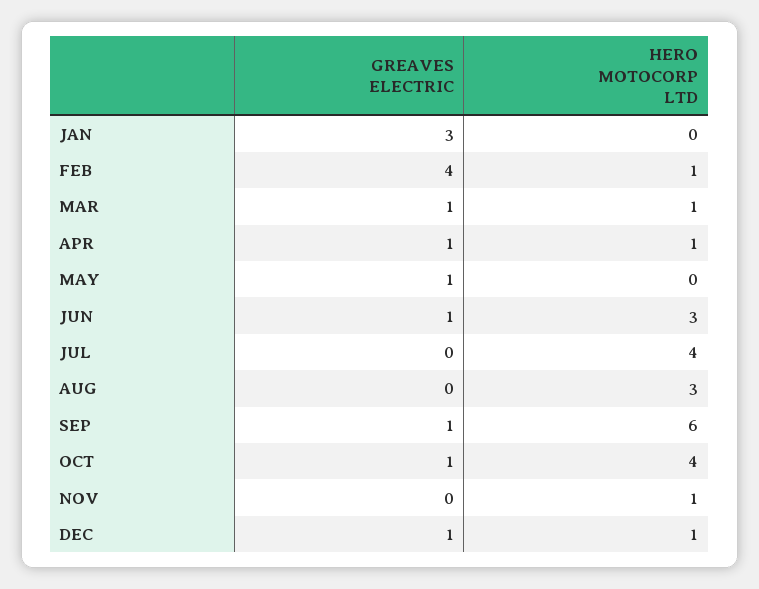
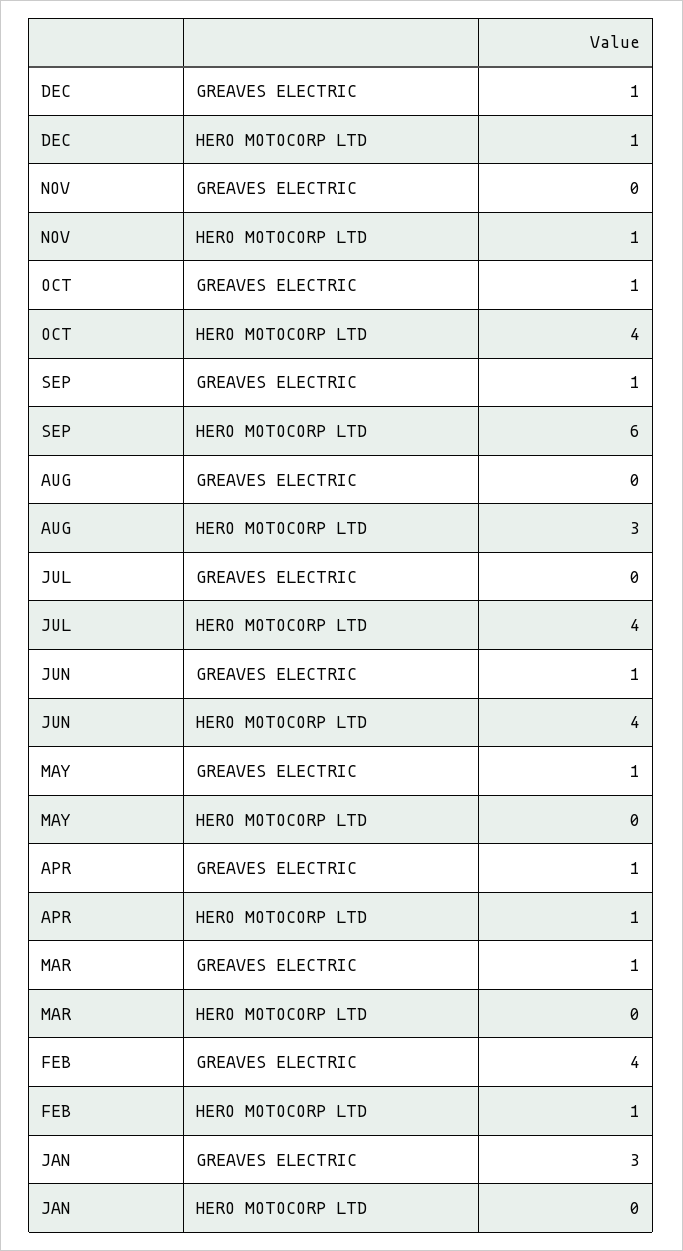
  {
    "GREAVES ELECTRIC": {
      "JAN": 3,
      "FEB": 4,
      "MAR": 1,
      "APR": 1,
      "MAY": 1,
      "JUN": 1,
      "JUL": 0,
      "AUG": 0,
      "SEP": 1,
      "OCT": 1,
      "NOV": 0,
      "DEC": 1
    },
    "HERO MOTOCORP LTD": {
      "JAN": 0,
      "FEB": 1,
-     "MAR": 1,
+     "MAR": 0,
      "APR": 1,
      "MAY": 0,
-     "JUN": 3,
+     "JUN": 4,
      "JUL": 4,
      "AUG": 3,
      "SEP": 6,
      "OCT": 4,
      "NOV": 1,
      "DEC": 1
    }
  }

